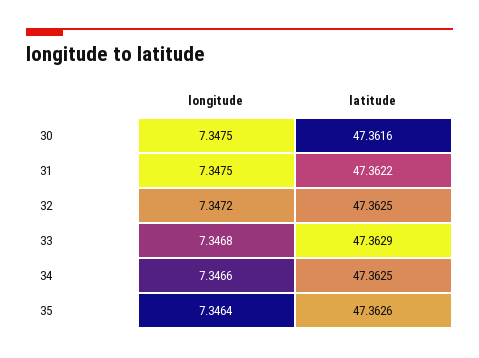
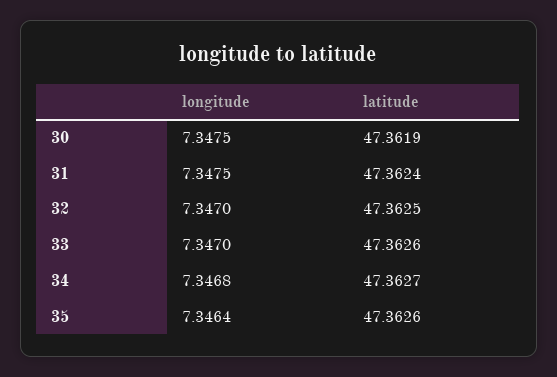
  {
    "longitude": {
      "30": 7.3475,
      "31": 7.3475,
-     "32": 7.3472,
+     "32": 7.347,
-     "33": 7.3468,
+     "33": 7.347,
-     "34": 7.3466,
+     "34": 7.3468,
      "35": 7.3464
    },
    "latitude": {
-     "30": 47.3616,
+     "30": 47.3619,
-     "31": 47.3622,
+     "31": 47.3624,
      "32": 47.3625,
-     "33": 47.3629,
+     "33": 47.3626,
-     "34": 47.3625,
+     "34": 47.3627,
      "35": 47.3626
    }
  }

